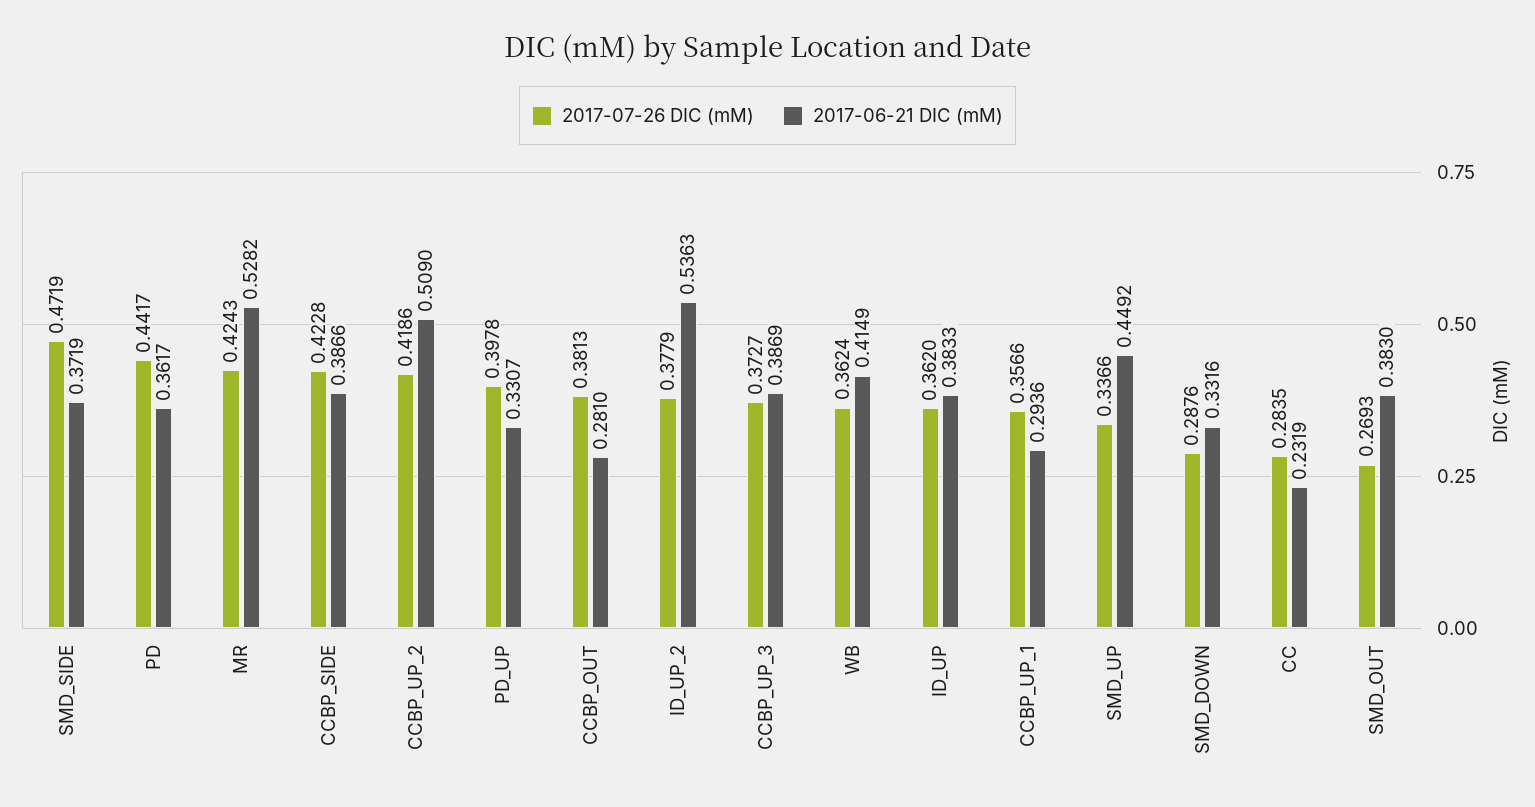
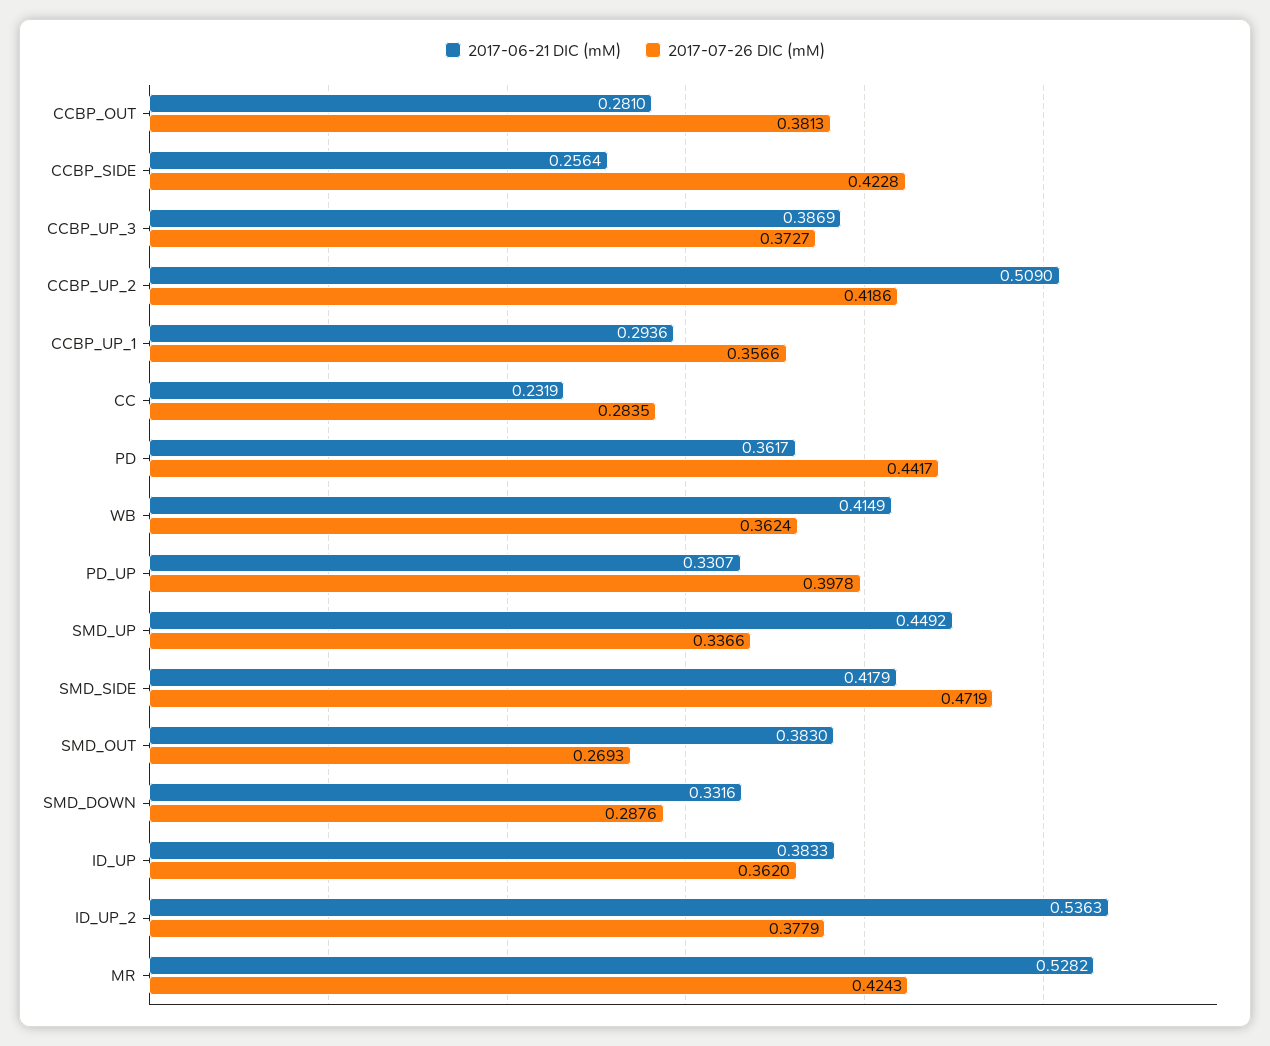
  {
    "2017-07-26 DIC (mM)": {
      "SMD_SIDE": 0.4719,
      "PD": 0.4417,
      "MR": 0.4243,
      "CCBP_SIDE": 0.4228,
      "CCBP_UP_2": 0.4186,
      "PD_UP": 0.3978,
      "CCBP_OUT": 0.3813,
      "ID_UP_2": 0.3779,
      "CCBP_UP_3": 0.3727,
      "WB": 0.3624,
      "ID_UP": 0.362,
      "CCBP_UP_1": 0.3566,
      "SMD_UP": 0.3366,
      "SMD_DOWN": 0.2876,
      "CC": 0.2835,
      "SMD_OUT": 0.2693
    },
    "2017-06-21 DIC (mM)": {
-     "SMD_SIDE": 0.3719,
+     "SMD_SIDE": 0.4179,
      "PD": 0.3617,
      "MR": 0.5282,
-     "CCBP_SIDE": 0.3866,
+     "CCBP_SIDE": 0.2564,
      "CCBP_UP_2": 0.509,
      "PD_UP": 0.3307,
      "CCBP_OUT": 0.281,
      "ID_UP_2": 0.5363,
      "CCBP_UP_3": 0.3869,
      "WB": 0.4149,
      "ID_UP": 0.3833,
      "CCBP_UP_1": 0.2936,
      "SMD_UP": 0.4492,
      "SMD_DOWN": 0.3316,
      "CC": 0.2319,
      "SMD_OUT": 0.383
    }
  }

